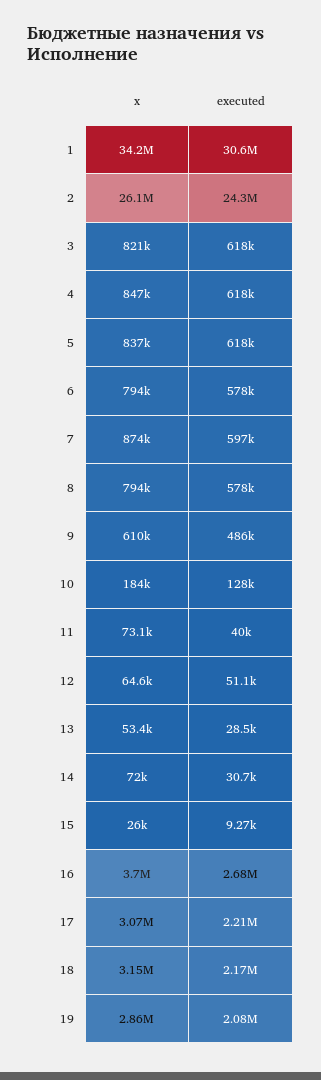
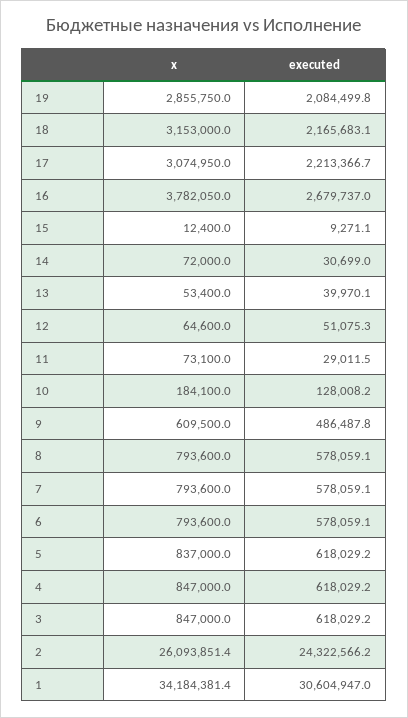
  {
    "x": {
      "1": 34184381.4,
      "2": 26093851.4,
-     "3": 821000,
+     "3": 847000,
      "4": 847000,
      "5": 837000,
      "6": 793600,
-     "7": 874000,
+     "7": 793600,
      "8": 793600,
      "9": 609500,
      "10": 184100,
      "11": 73100,
      "12": 64600,
      "13": 53400,
      "14": 72000,
-     "15": 26000,
+     "15": 12400,
-     "16": 3700000,
+     "16": 3782050,
      "17": 3074950,
      "18": 3153000,
      "19": 2855750
    },
    "executed": {
      "1": 30604947,
      "2": 24322566.2,
      "3": 618029.2,
      "4": 618029.2,
      "5": 618029.2,
      "6": 578059.1,
-     "7": 597000,
+     "7": 578059.1,
      "8": 578059.1,
      "9": 486487.8,
      "10": 128008.2,
-     "11": 40000,
+     "11": 29011.5,
      "12": 51075.3,
-     "13": 28500,
+     "13": 39970.1,
      "14": 30699,
      "15": 9271.1,
      "16": 2679737,
      "17": 2213366.7,
      "18": 2165683.1,
      "19": 2084499.8
    }
  }

